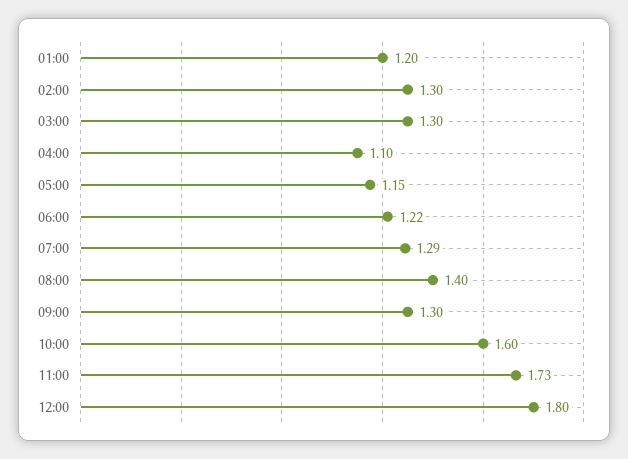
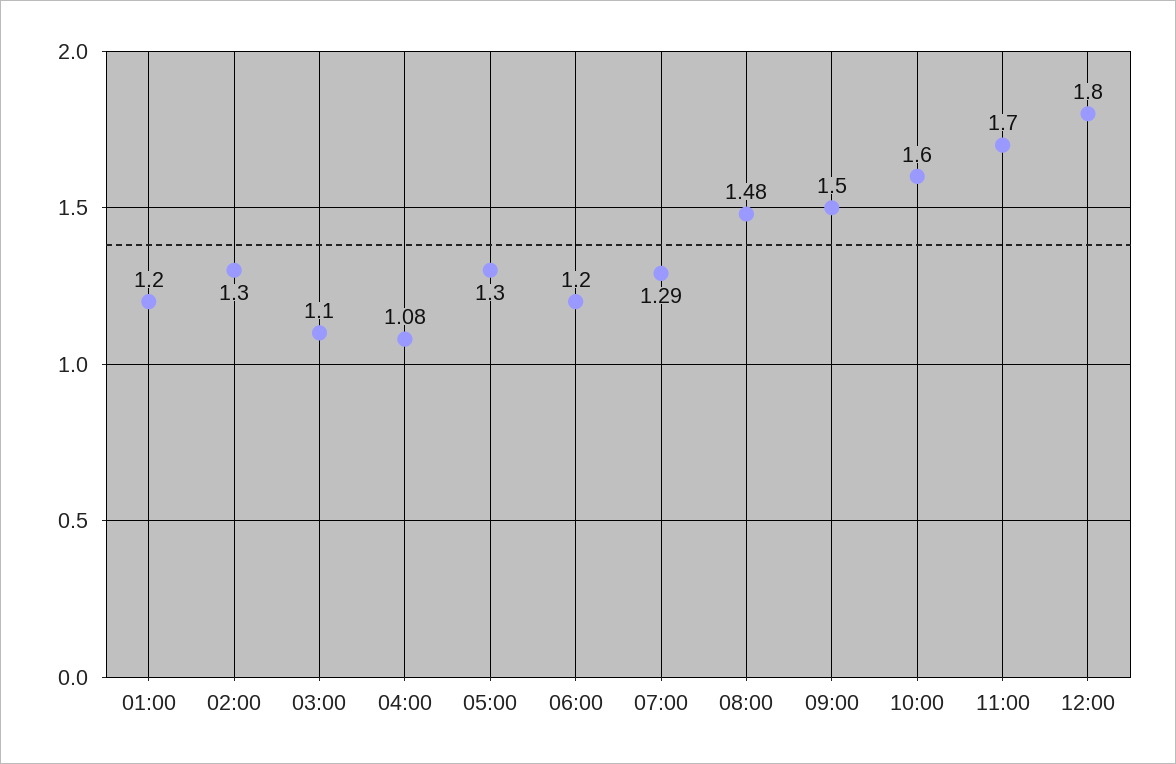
  {
    "01:00": 1.2,
    "02:00": 1.3,
-   "03:00": 1.3,
+   "03:00": 1.1,
-   "04:00": 1.1,
+   "04:00": 1.08,
-   "05:00": 1.15,
+   "05:00": 1.3,
-   "06:00": 1.22,
+   "06:00": 1.2,
    "07:00": 1.29,
-   "08:00": 1.4,
+   "08:00": 1.48,
-   "09:00": 1.3,
+   "09:00": 1.5,
    "10:00": 1.6,
-   "11:00": 1.73,
+   "11:00": 1.7,
    "12:00": 1.8
  }

